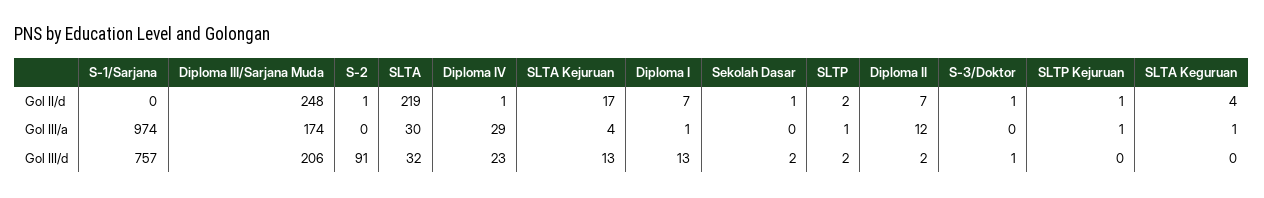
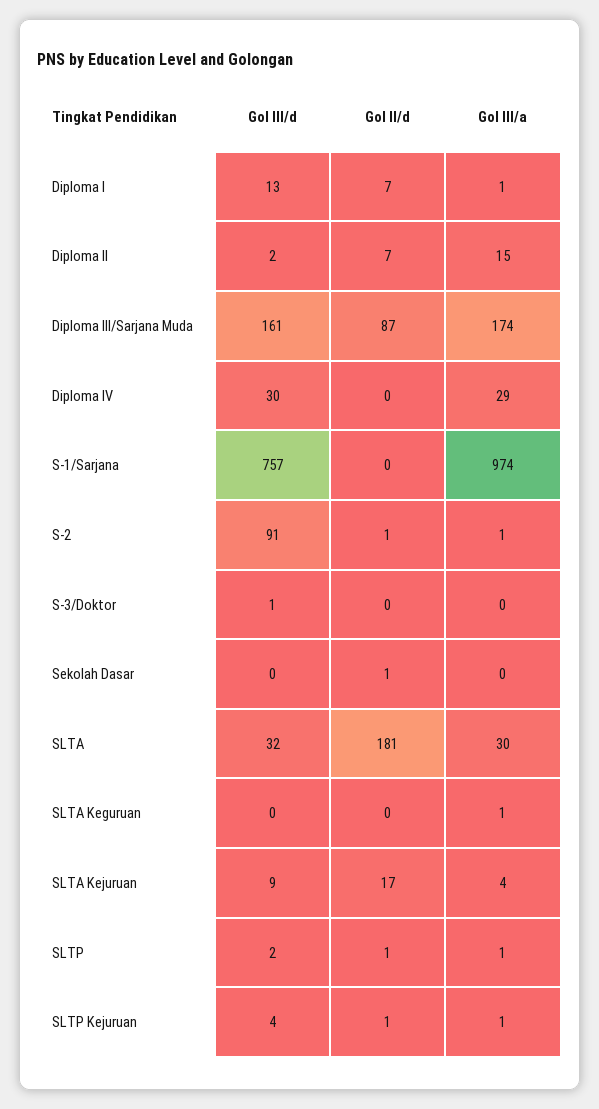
  {
    "S-1/Sarjana": {
      "Gol II/d": 0,
      "Gol III/a": 974,
      "Gol III/d": 757
    },
    "Diploma III/Sarjana Muda": {
-     "Gol II/d": 248,
+     "Gol II/d": 87,
      "Gol III/a": 174,
-     "Gol III/d": 206
+     "Gol III/d": 161
    },
    "S-2": {
      "Gol II/d": 1,
-     "Gol III/a": 0,
+     "Gol III/a": 1,
      "Gol III/d": 91
    },
    "SLTA": {
-     "Gol II/d": 219,
+     "Gol II/d": 181,
      "Gol III/a": 30,
      "Gol III/d": 32
    },
    "Diploma IV": {
-     "Gol II/d": 1,
+     "Gol II/d": 0,
      "Gol III/a": 29,
-     "Gol III/d": 23
+     "Gol III/d": 30
    },
    "SLTA Kejuruan": {
      "Gol II/d": 17,
      "Gol III/a": 4,
-     "Gol III/d": 13
+     "Gol III/d": 9
    },
    "Diploma I": {
      "Gol II/d": 7,
      "Gol III/a": 1,
      "Gol III/d": 13
    },
    "Sekolah Dasar": {
      "Gol II/d": 1,
      "Gol III/a": 0,
-     "Gol III/d": 2
+     "Gol III/d": 0
    },
    "SLTP": {
-     "Gol II/d": 2,
+     "Gol II/d": 1,
      "Gol III/a": 1,
      "Gol III/d": 2
    },
    "Diploma II": {
      "Gol II/d": 7,
-     "Gol III/a": 12,
+     "Gol III/a": 15,
      "Gol III/d": 2
    },
    "S-3/Doktor": {
-     "Gol II/d": 1,
+     "Gol II/d": 0,
      "Gol III/a": 0,
      "Gol III/d": 1
    },
    "SLTP Kejuruan": {
      "Gol II/d": 1,
      "Gol III/a": 1,
-     "Gol III/d": 0
+     "Gol III/d": 4
    },
    "SLTA Keguruan": {
-     "Gol II/d": 4,
+     "Gol II/d": 0,
      "Gol III/a": 1,
      "Gol III/d": 0
    }
  }

